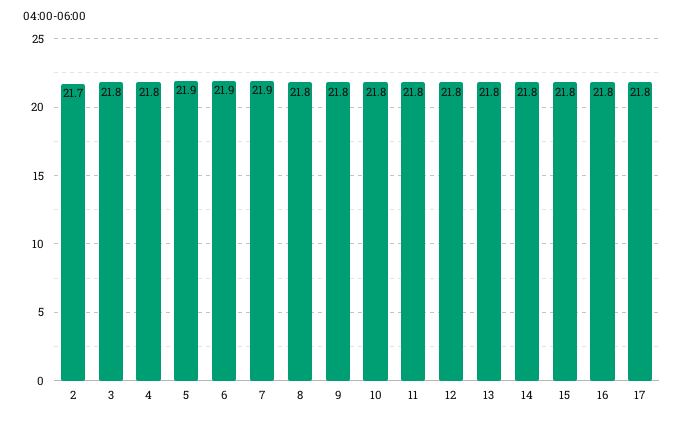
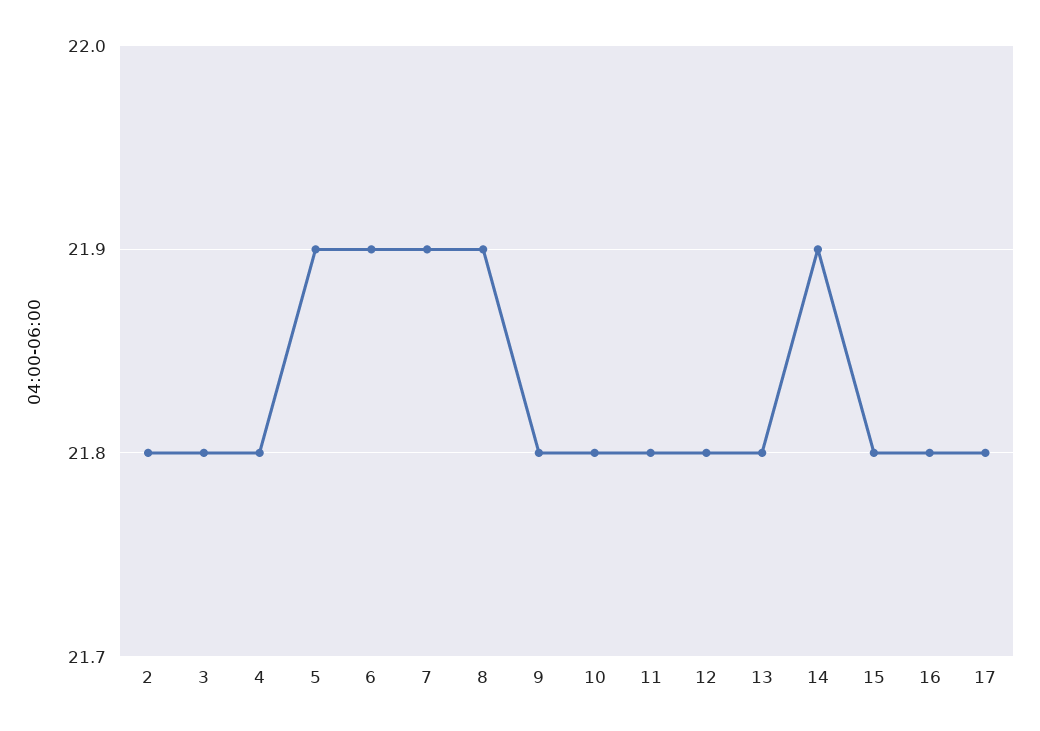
  {
-   "2": 21.7,
+   "2": 21.8,
    "3": 21.8,
    "4": 21.8,
    "5": 21.9,
    "6": 21.9,
    "7": 21.9,
-   "8": 21.8,
+   "8": 21.9,
    "9": 21.8,
    "10": 21.8,
    "11": 21.8,
    "12": 21.8,
    "13": 21.8,
-   "14": 21.8,
+   "14": 21.9,
    "15": 21.8,
    "16": 21.8,
    "17": 21.8
  }

